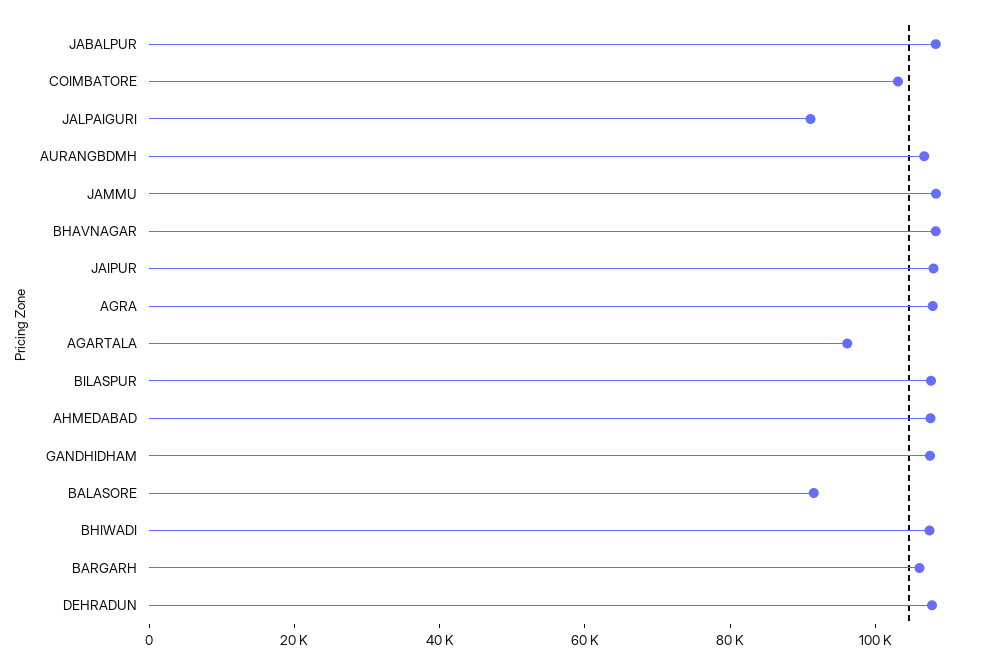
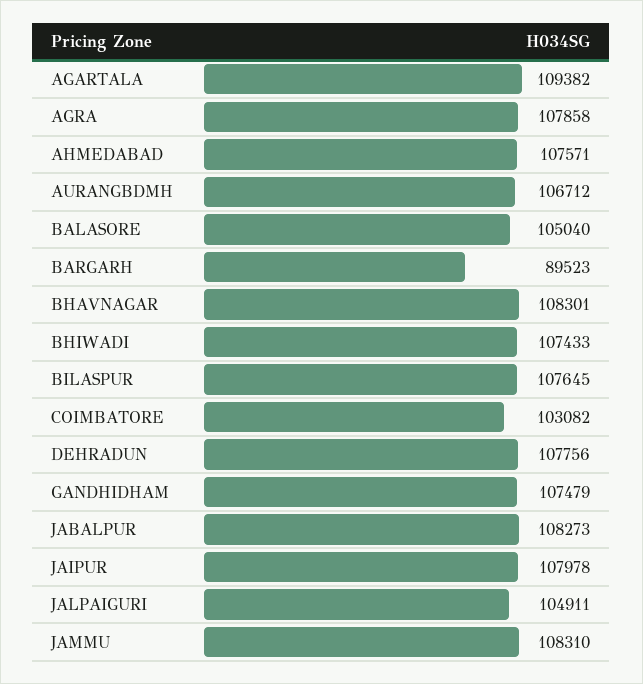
  {
    "JABALPUR": 108273,
    "COIMBATORE": 103082,
-   "JALPAIGURI": 90000,
+   "JALPAIGURI": 104911,
    "AURANGBDMH": 106712,
    "JAMMU": 108310,
    "BHAVNAGAR": 108301,
    "JAIPUR": 107978,
    "AGRA": 107858,
-   "AGARTALA": 95000,
+   "AGARTALA": 109382,
    "BILASPUR": 107645,
    "AHMEDABAD": 107571,
    "GANDHIDHAM": 107479,
-   "BALASORE": 90000,
+   "BALASORE": 105040,
    "BHIWADI": 107433,
-   "BARGARH": 105000,
+   "BARGARH": 89523,
    "DEHRADUN": 107756
  }

